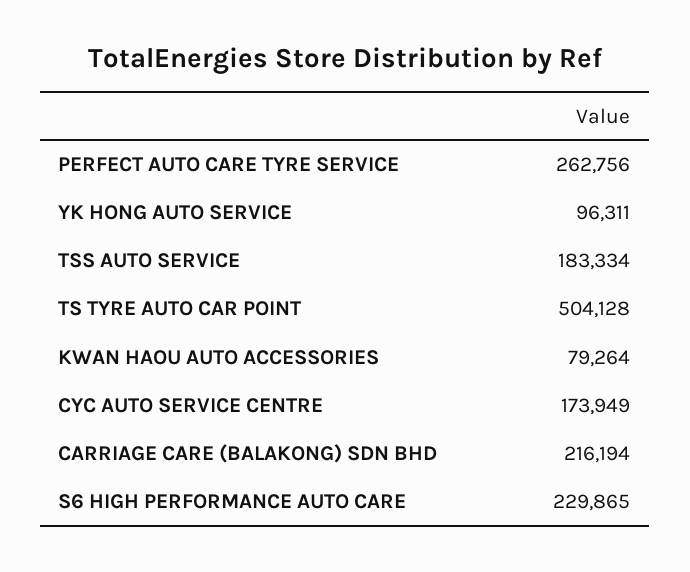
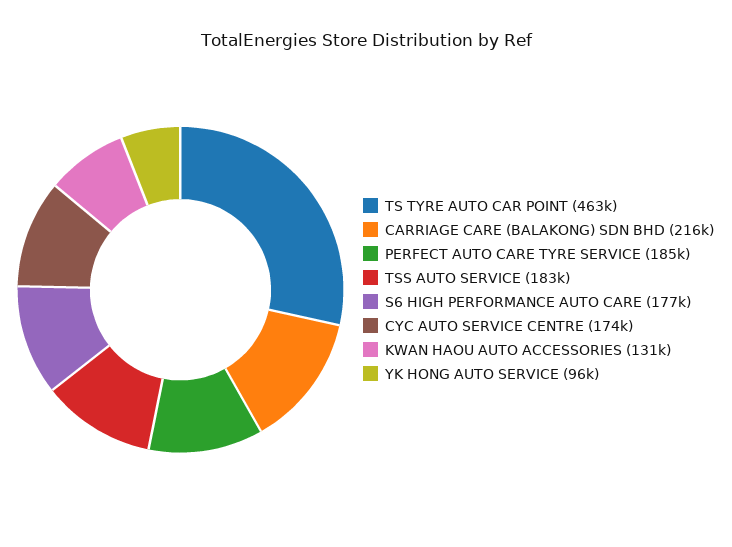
  {
-   "PERFECT AUTO CARE TYRE SERVICE": 262756,
+   "PERFECT AUTO CARE TYRE SERVICE": 185000,
    "YK HONG AUTO SERVICE": 96311,
    "TSS AUTO SERVICE": 183334,
-   "TS TYRE AUTO CAR POINT": 504128,
+   "TS TYRE AUTO CAR POINT": 463000,
-   "KWAN HAOU AUTO ACCESSORIES": 79264,
+   "KWAN HAOU AUTO ACCESSORIES": 131000,
    "CYC AUTO SERVICE CENTRE": 173949,
    "CARRIAGE CARE (BALAKONG) SDN BHD": 216194,
-   "S6 HIGH PERFORMANCE AUTO CARE": 229865
+   "S6 HIGH PERFORMANCE AUTO CARE": 177000
  }

